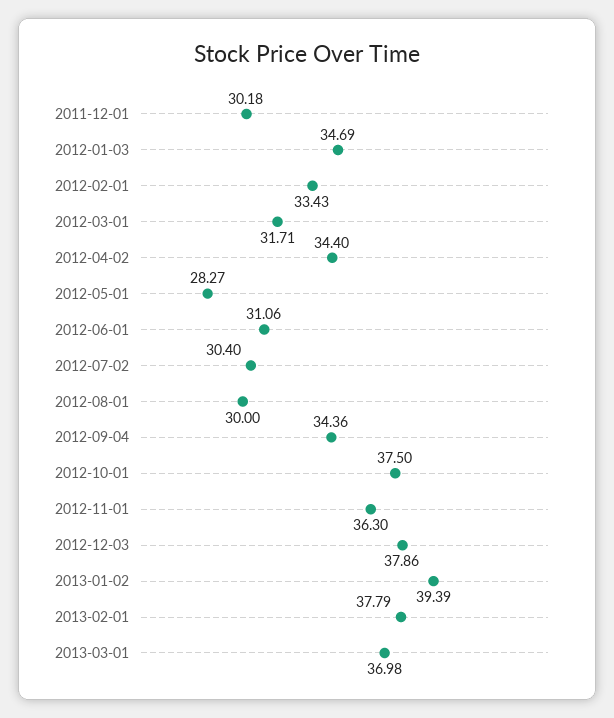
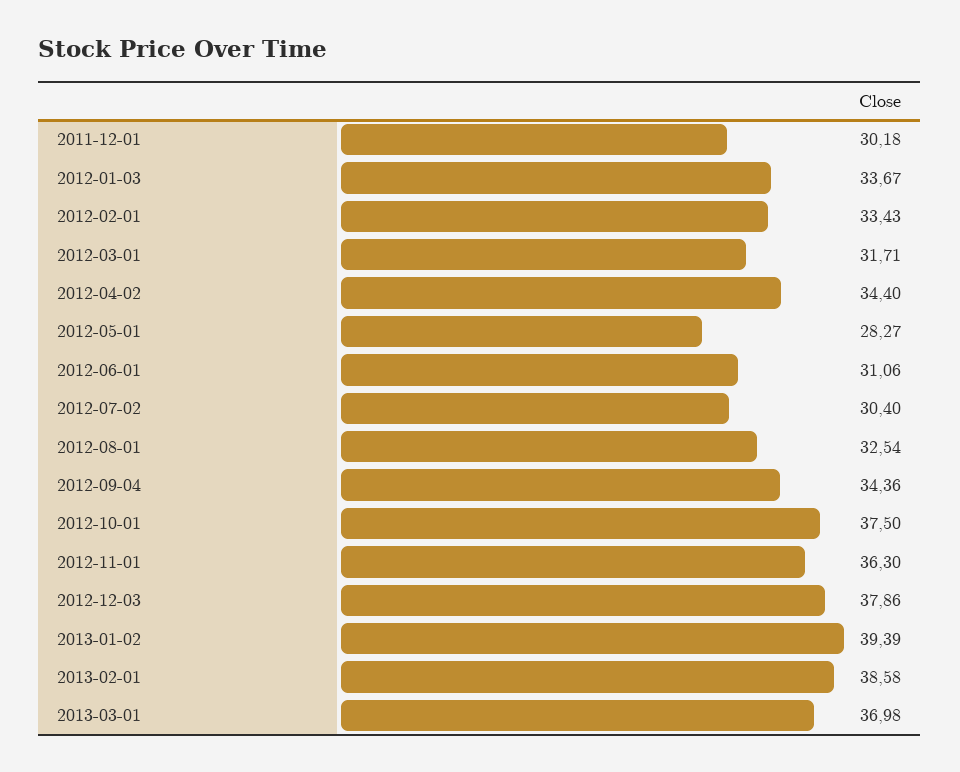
  {
    "2011-12-01": 30.18,
-   "2012-01-03": 34.69,
+   "2012-01-03": 33.67,
    "2012-02-01": 33.43,
    "2012-03-01": 31.71,
    "2012-04-02": 34.4,
    "2012-05-01": 28.27,
    "2012-06-01": 31.06,
    "2012-07-02": 30.4,
-   "2012-08-01": 30,
+   "2012-08-01": 32.54,
    "2012-09-04": 34.36,
    "2012-10-01": 37.5,
    "2012-11-01": 36.3,
    "2012-12-03": 37.86,
    "2013-01-02": 39.39,
-   "2013-02-01": 37.79,
+   "2013-02-01": 38.58,
    "2013-03-01": 36.98
  }

